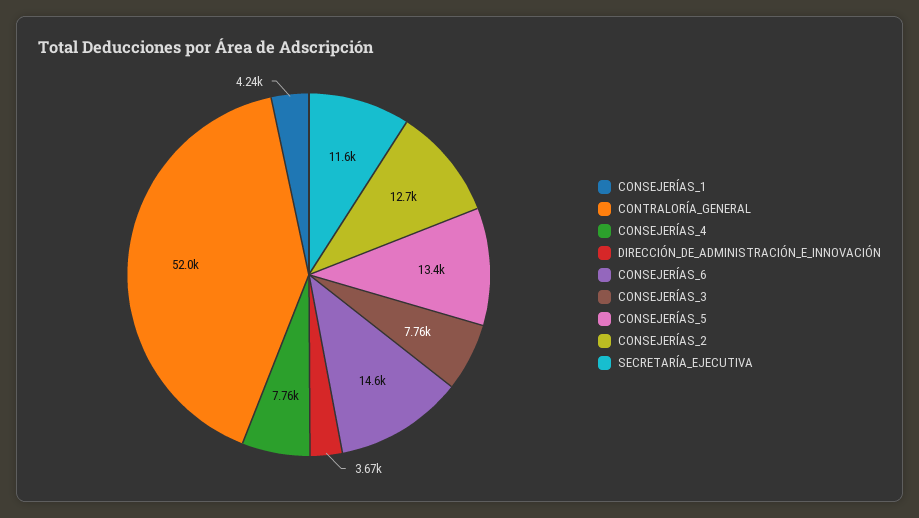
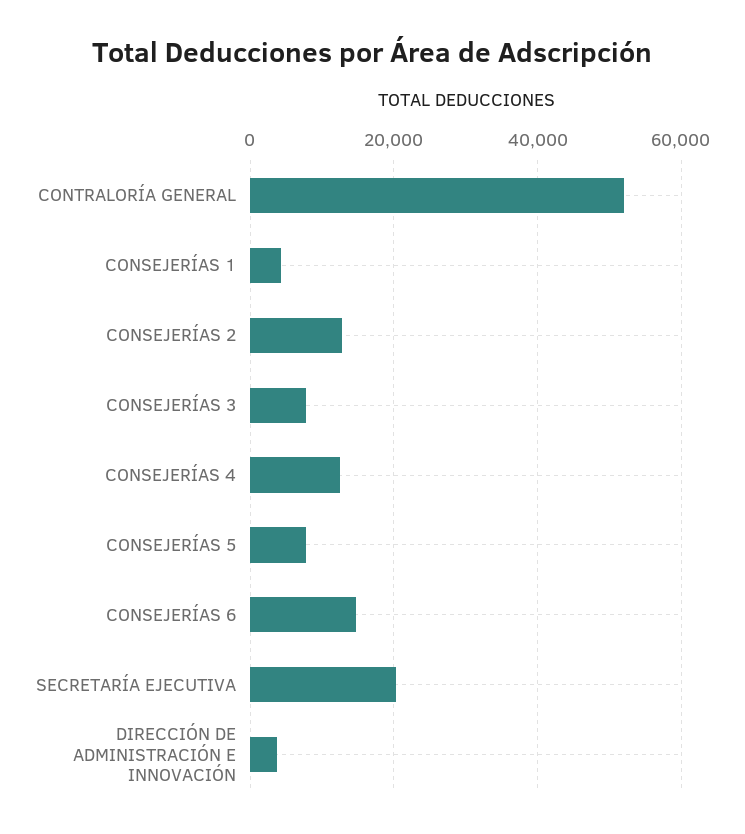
  {
    "CONSEJERÍAS_1": 4240,
    "CONTRALORÍA_GENERAL": 52000,
-   "CONSEJERÍAS_4": 7760,
+   "CONSEJERÍAS_4": 12000,
    "DIRECCIÓN_DE_ADMINISTRACIÓN_E_INNOVACIÓN": 3670,
    "CONSEJERÍAS_6": 14600,
    "CONSEJERÍAS_3": 7760,
-   "CONSEJERÍAS_5": 13400,
+   "CONSEJERÍAS_5": 8000,
    "CONSEJERÍAS_2": 12700,
-   "SECRETARÍA_EJECUTIVA": 11600
+   "SECRETARÍA_EJECUTIVA": 20000
  }

